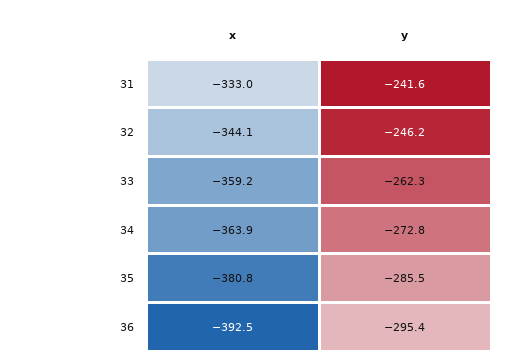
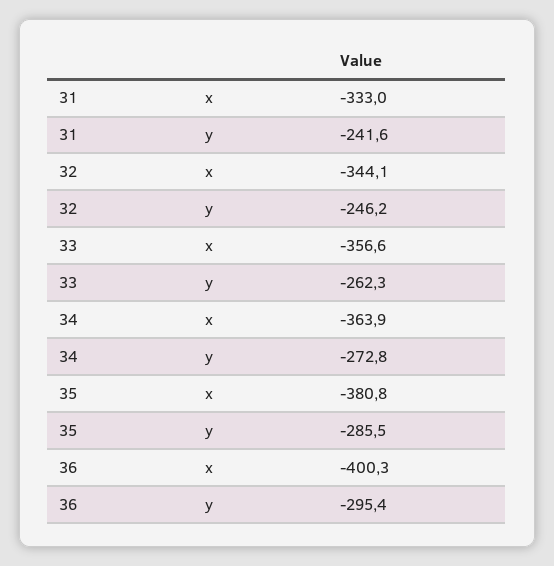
  {
    "x": {
      "31": -333,
      "32": -344.1,
-     "33": -359.2,
+     "33": -356.6,
      "34": -363.9,
      "35": -380.8,
-     "36": -392.5
+     "36": -400.3
    },
    "y": {
      "31": -241.6,
      "32": -246.2,
      "33": -262.3,
      "34": -272.8,
      "35": -285.5,
      "36": -295.4
    }
  }

